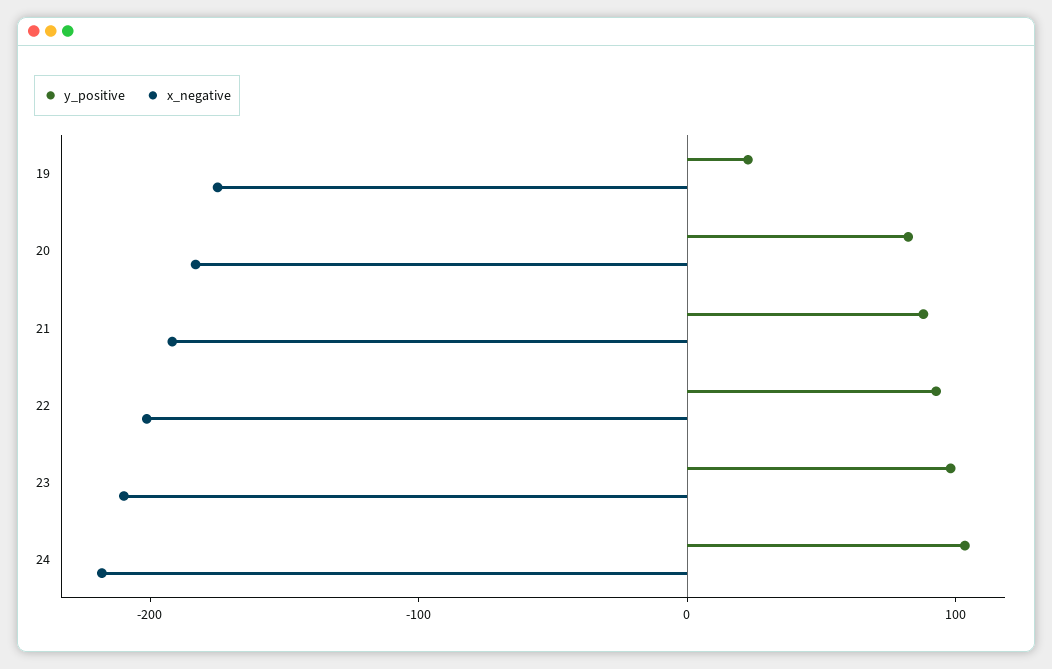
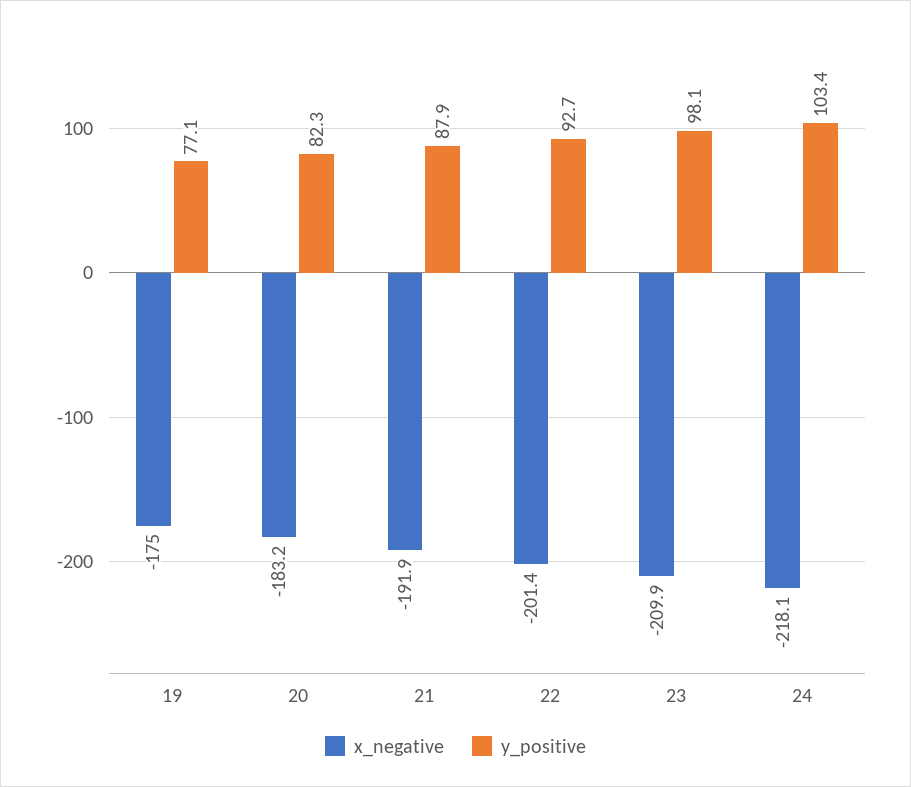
  {
    "y_positive": {
-     "19": 20,
+     "19": 77.1,
      "20": 82.3,
      "21": 87.9,
      "22": 92.7,
      "23": 98.1,
      "24": 103.4
    },
    "x_negative": {
      "19": -175,
      "20": -183.2,
      "21": -191.9,
      "22": -201.4,
      "23": -209.9,
      "24": -218.1
    }
  }

